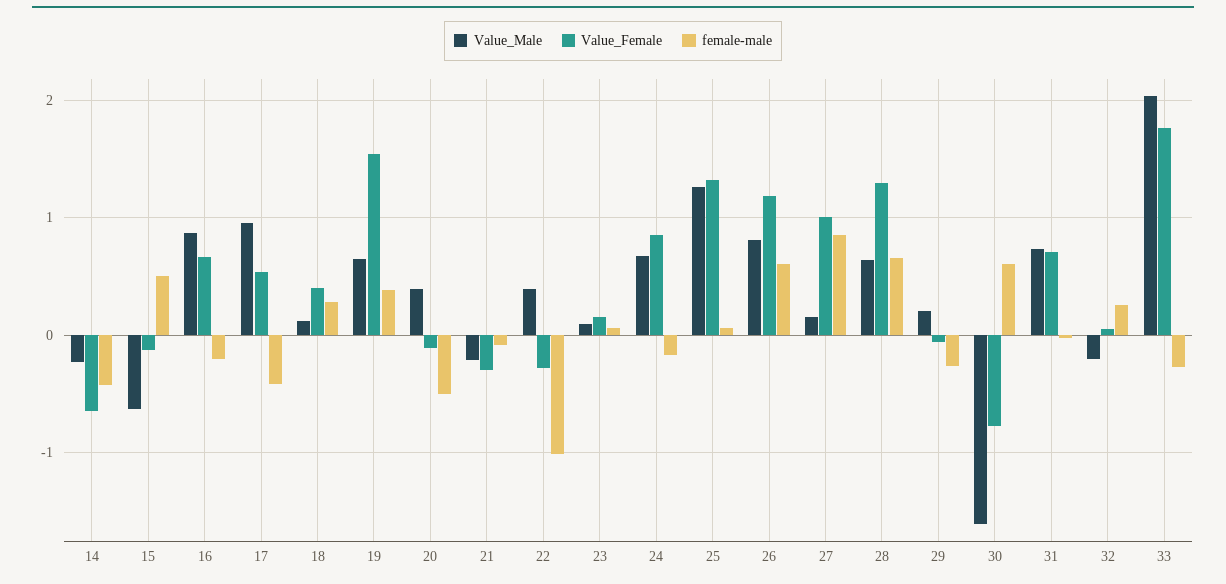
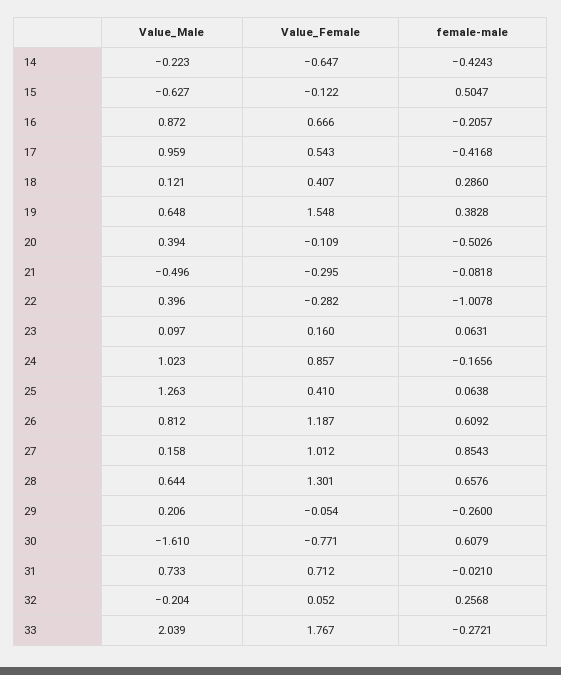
  {
    "Value_Male": {
      "14": -0.223,
      "15": -0.627,
      "16": 0.872,
      "17": 0.959,
      "18": 0.121,
      "19": 0.648,
      "20": 0.394,
-     "21": -0.2,
+     "21": -0.496,
      "22": 0.396,
      "23": 0.097,
-     "24": 0.7,
+     "24": 1.023,
      "25": 1.263,
      "26": 0.812,
      "27": 0.158,
      "28": 0.644,
      "29": 0.206,
      "30": -1.61,
      "31": 0.733,
      "32": -0.204,
      "33": 2.039
    },
    "Value_Female": {
      "14": -0.647,
      "15": -0.122,
      "16": 0.666,
      "17": 0.543,
      "18": 0.407,
      "19": 1.548,
      "20": -0.109,
      "21": -0.295,
      "22": -0.282,
      "23": 0.16,
      "24": 0.857,
-     "25": 1.3,
+     "25": 0.41,
      "26": 1.187,
      "27": 1.012,
      "28": 1.301,
      "29": -0.054,
      "30": -0.771,
      "31": 0.712,
      "32": 0.052,
      "33": 1.767
    },
    "female-male": {
      "14": -0.4243,
      "15": 0.5047,
      "16": -0.2057,
      "17": -0.4168,
      "18": 0.286,
      "19": 0.3828,
      "20": -0.5026,
      "21": -0.0818,
      "22": -1.0078,
      "23": 0.0631,
      "24": -0.1656,
      "25": 0.0638,
      "26": 0.6092,
      "27": 0.8543,
      "28": 0.6576,
      "29": -0.26,
      "30": 0.6079,
      "31": -0.021,
      "32": 0.2568,
      "33": -0.2721
    }
  }

